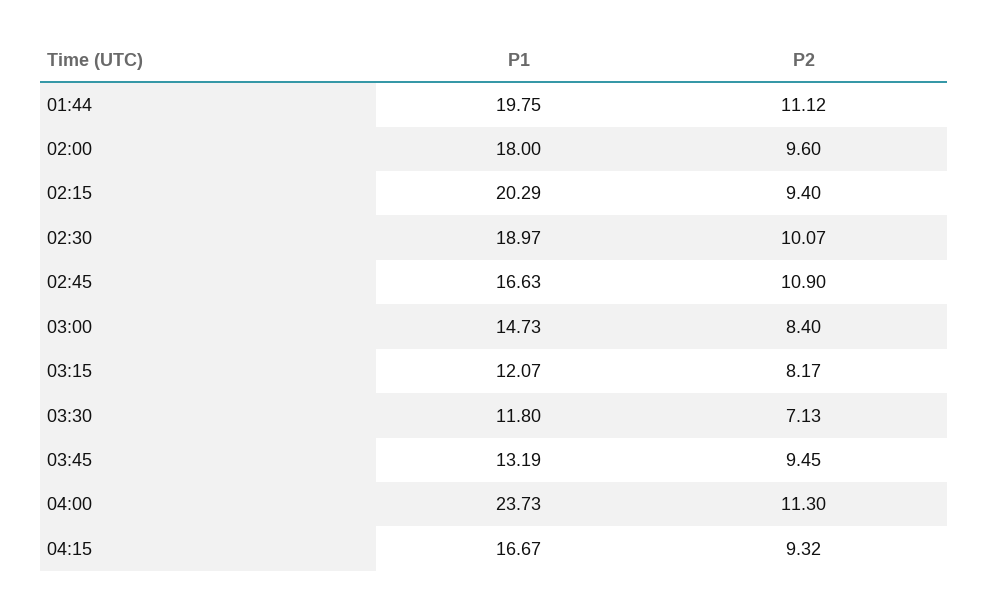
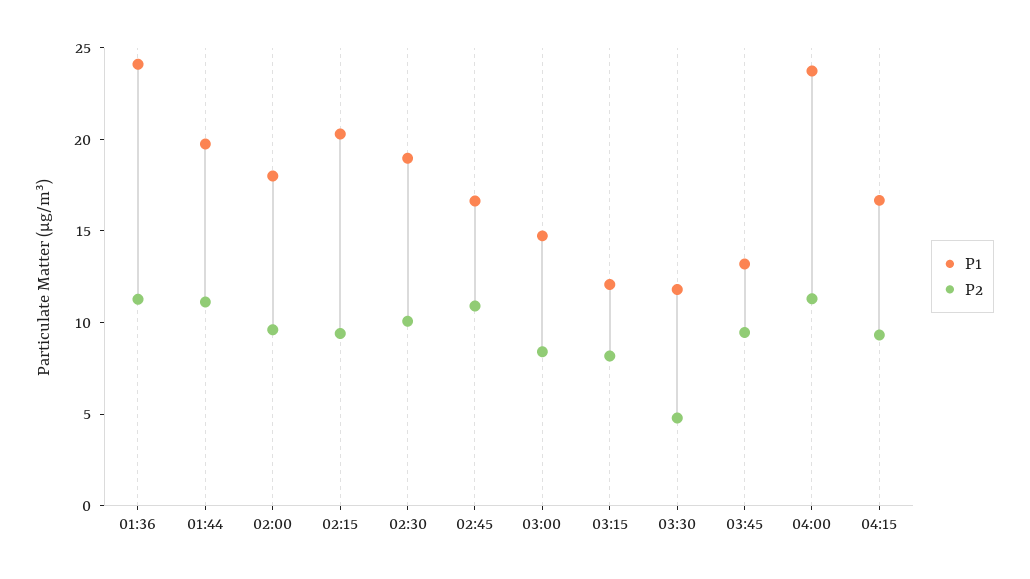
  {
    "P1": {
      "01:44": 19.75,
      "02:00": 18,
      "02:15": 20.29,
      "02:30": 18.97,
      "02:45": 16.63,
      "03:00": 14.73,
      "03:15": 12.07,
      "03:30": 11.8,
      "03:45": 13.19,
      "04:00": 23.73,
-     "04:15": 16.67
+     "04:15": 16.67,
+     "01:36": 24
    },
    "P2": {
      "01:44": 11.12,
      "02:00": 9.6,
      "02:15": 9.4,
      "02:30": 10.07,
      "02:45": 10.9,
      "03:00": 8.4,
      "03:15": 8.17,
-     "03:30": 7.13,
+     "03:30": 5,
      "03:45": 9.45,
      "04:00": 11.3,
-     "04:15": 9.32
+     "04:15": 9.32,
+     "01:36": 11
    }
  }

